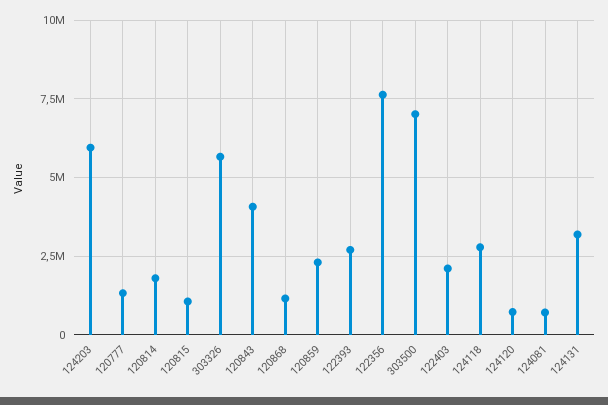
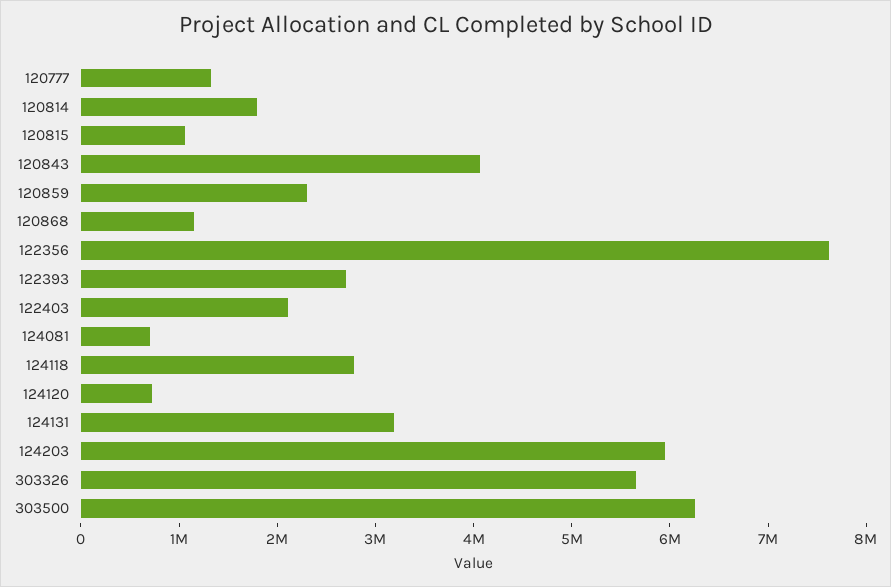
  {
    "124203": 6000000,
    "120777": 1400000,
    "120814": 1800000,
    "120815": 1000000,
    "303326": 5600000,
    "120843": 4000000,
    "120868": 1200000,
    "120859": 2400000,
    "122393": 2600000,
    "122356": 7600000,
-   "303500": 7000000,
+   "303500": 6200000,
    "122403": 2200000,
    "124118": 2800000,
    "124120": 800000,
    "124081": 800000,
    "124131": 3200000
  }

